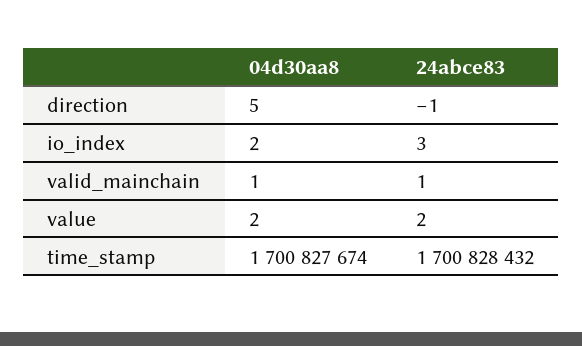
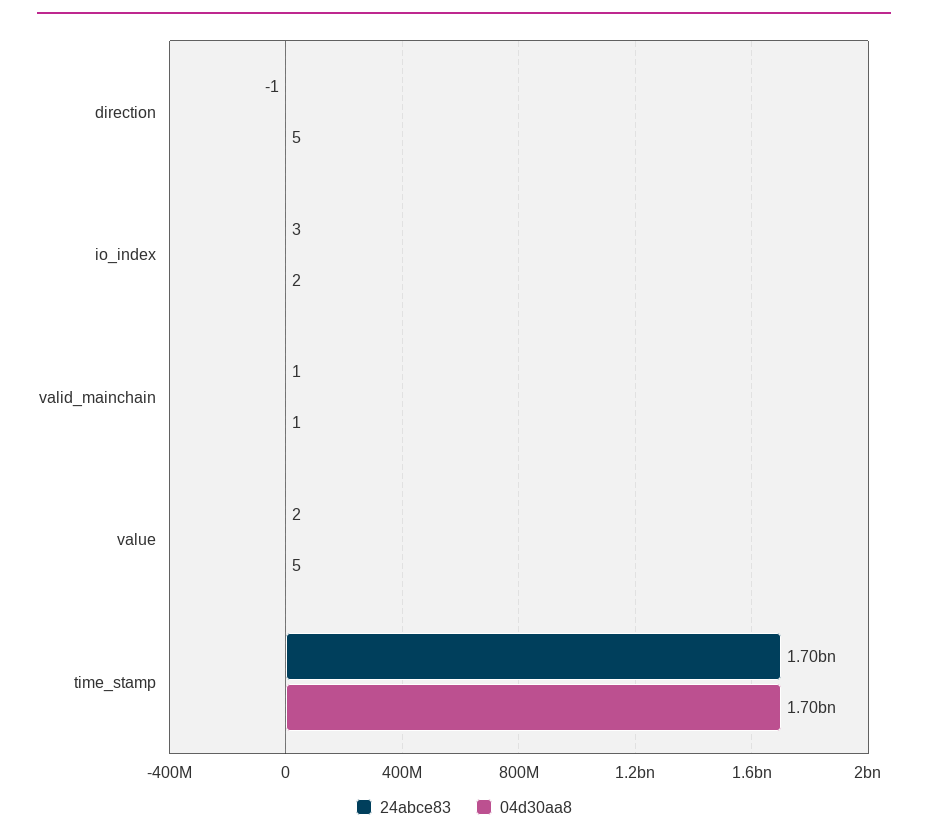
  {
    "04d30aa8": {
      "direction": 5,
      "io_index": 2,
      "valid_mainchain": 1,
-     "value": 2,
+     "value": 5,
      "time_stamp": 1700827674
    },
    "24abce83": {
      "direction": -1,
      "io_index": 3,
      "valid_mainchain": 1,
      "value": 2,
      "time_stamp": 1700828432
    }
  }

